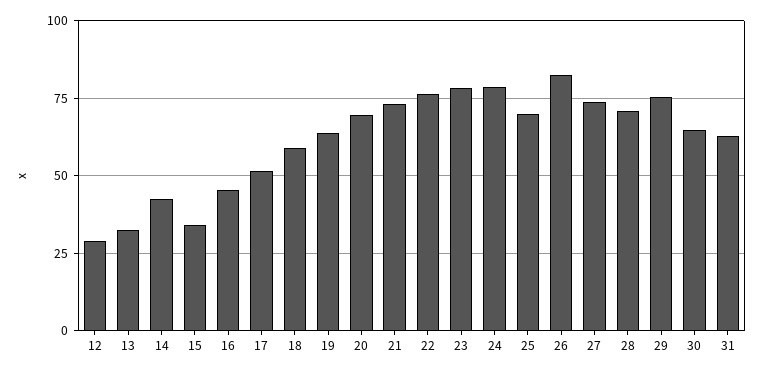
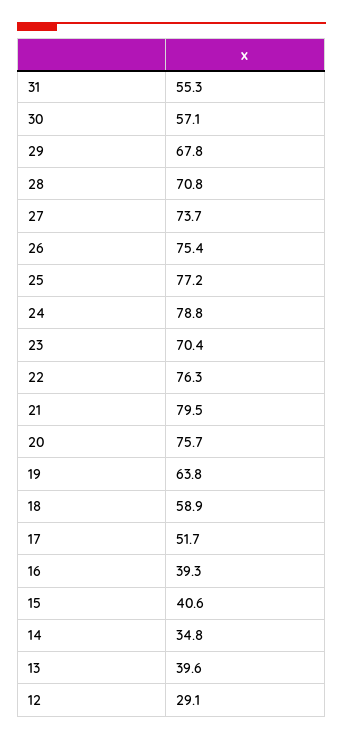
  {
    "12": 29.1,
-   "13": 32.5,
+   "13": 39.6,
-   "14": 42.5,
+   "14": 34.8,
-   "15": 35,
+   "15": 40.6,
-   "16": 45,
+   "16": 39.3,
    "17": 51.7,
    "18": 58.9,
    "19": 63.8,
-   "20": 70,
+   "20": 75.7,
-   "21": 72.5,
+   "21": 79.5,
    "22": 76.3,
-   "23": 77.5,
+   "23": 70.4,
    "24": 78.8,
-   "25": 70,
+   "25": 77.2,
-   "26": 82.5,
+   "26": 75.4,
    "27": 73.7,
    "28": 70.8,
-   "29": 75,
+   "29": 67.8,
-   "30": 65,
+   "30": 57.1,
-   "31": 62.5
+   "31": 55.3
  }

